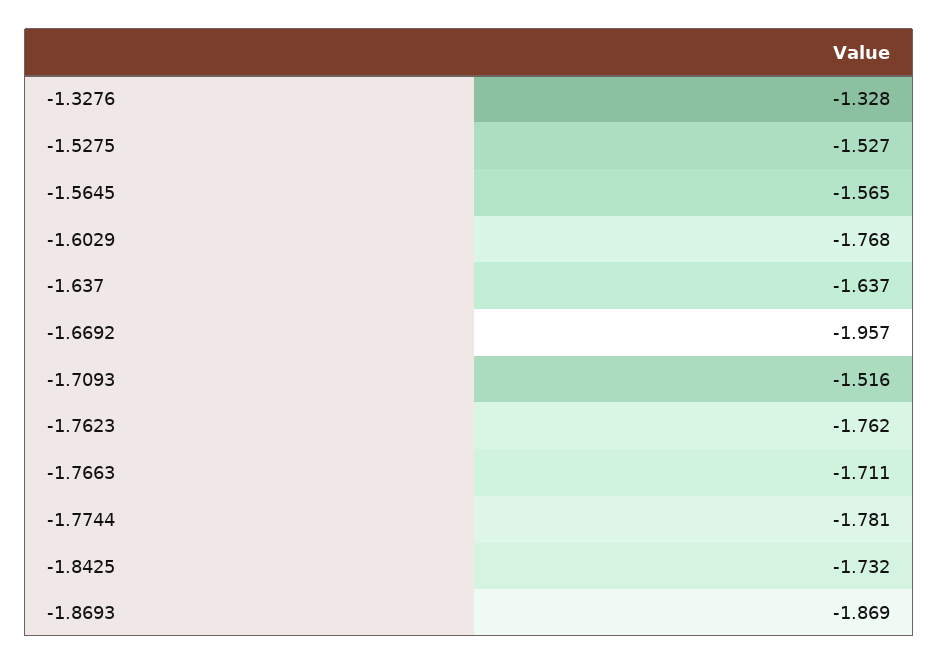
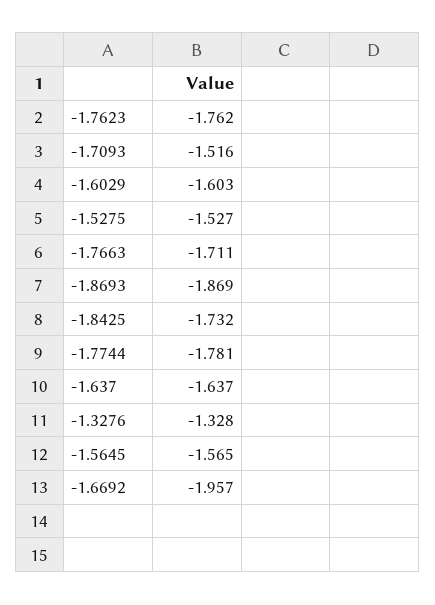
  {
    "-1.3276": -1.328,
    "-1.5275": -1.527,
    "-1.5645": -1.565,
-   "-1.6029": -1.768,
+   "-1.6029": -1.603,
    "-1.637": -1.637,
    "-1.6692": -1.957,
    "-1.7093": -1.516,
    "-1.7623": -1.762,
    "-1.7663": -1.711,
    "-1.7744": -1.781,
    "-1.8425": -1.732,
    "-1.8693": -1.869
  }

